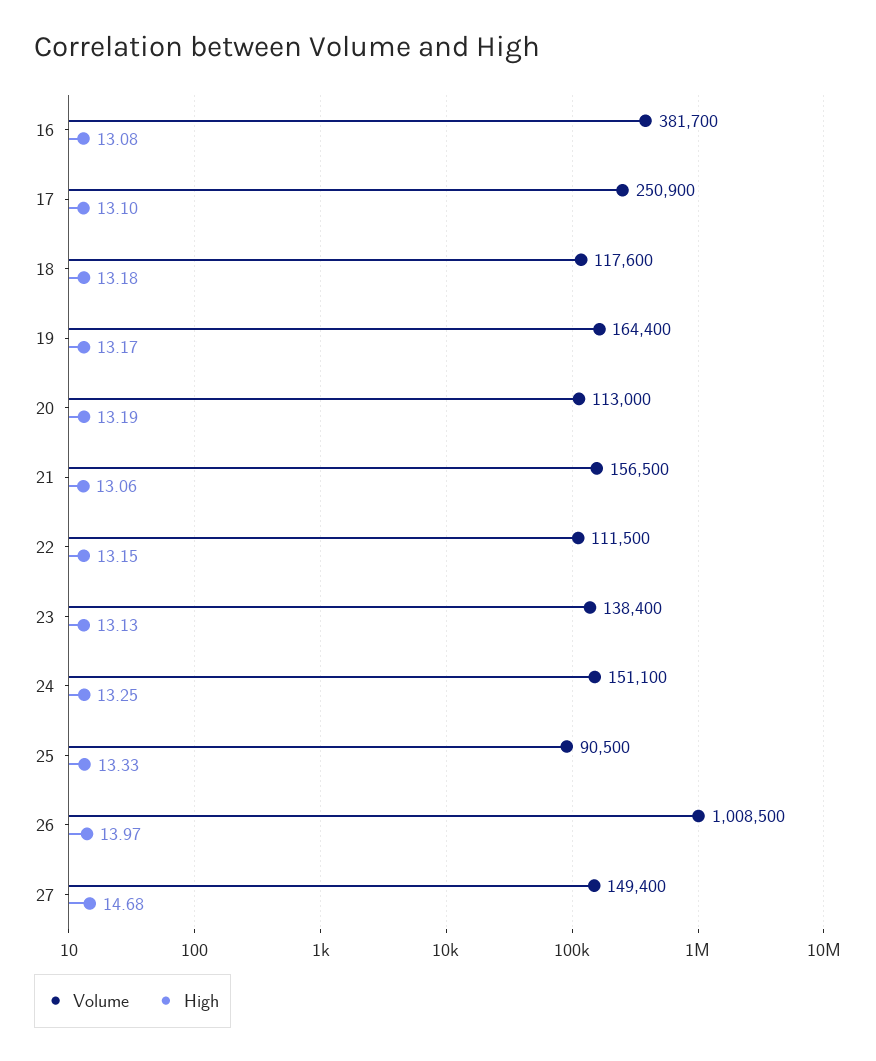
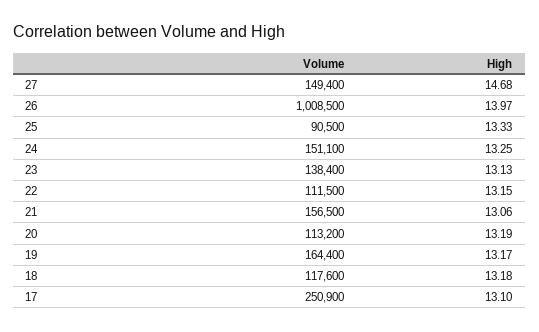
  {
    "Volume": {
-     "16": 381700,
      "17": 250900,
      "18": 117600,
      "19": 164400,
-     "20": 113000,
+     "20": 113200,
      "21": 156500,
      "22": 111500,
      "23": 138400,
      "24": 151100,
      "25": 90500,
      "26": 1008500,
      "27": 149400
    },
    "High": {
-     "16": 13.08,
      "17": 13.1,
      "18": 13.18,
      "19": 13.17,
      "20": 13.19,
      "21": 13.06,
      "22": 13.15,
      "23": 13.13,
      "24": 13.25,
      "25": 13.33,
      "26": 13.97,
      "27": 14.68
    }
  }

